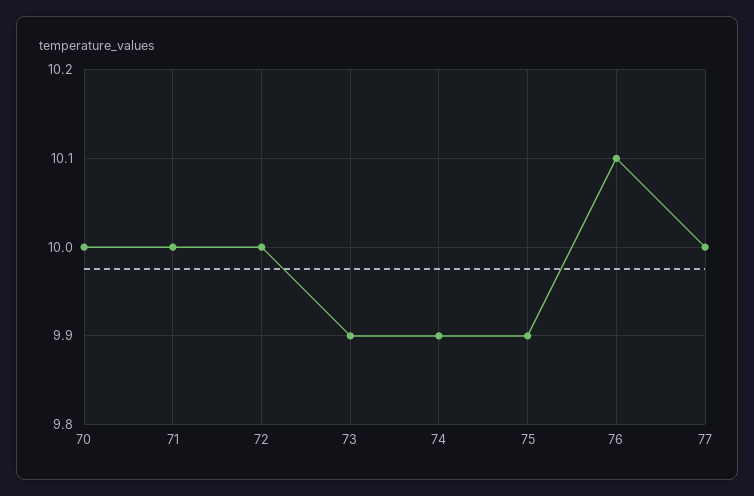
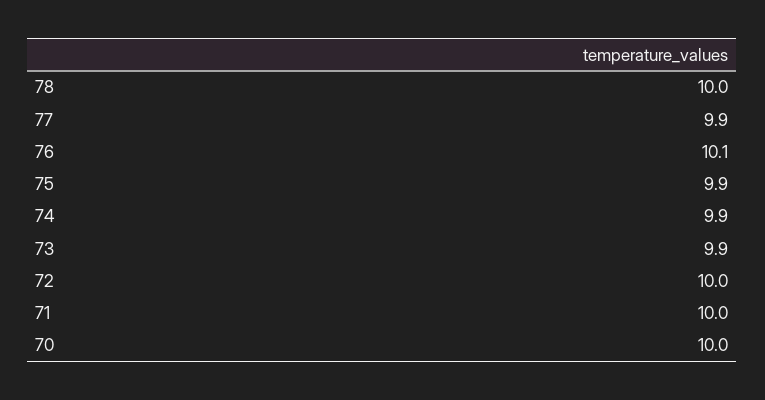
  {
    "70": 10,
    "71": 10,
    "72": 10,
    "73": 9.9,
    "74": 9.9,
    "75": 9.9,
    "76": 10.1,
-   "77": 10
+   "77": 9.9,
+   "78": 10
  }

